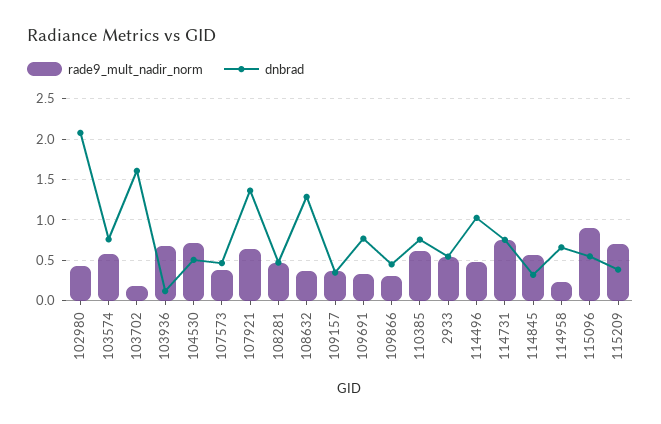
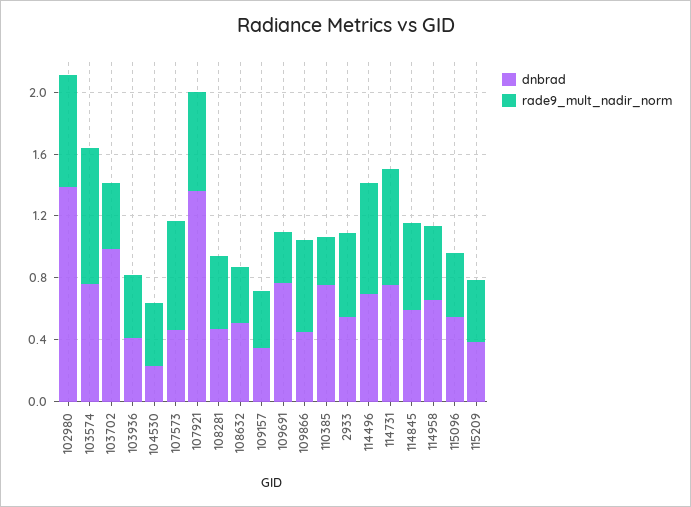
  {
    "rade9_mult_nadir_norm": {
-     "102980": 0.4,
+     "102980": 0.7,
-     "103574": 0.6,
+     "103574": 0.9,
-     "103702": 0.2,
+     "103702": 0.4,
-     "103936": 0.7,
+     "103936": 0.4,
-     "104530": 0.7,
+     "104530": 0.4,
-     "107573": 0.4,
+     "107573": 0.7,
      "107921": 0.6,
      "108281": 0.5,
      "108632": 0.4,
      "109157": 0.4,
      "109691": 0.3,
-     "109866": 0.3,
+     "109866": 0.6,
-     "110385": 0.6,
+     "110385": 0.3,
      "2933": 0.5,
-     "114496": 0.5,
+     "114496": 0.7,
      "114731": 0.8,
      "114845": 0.6,
-     "114958": 0.2,
+     "114958": 0.5,
-     "115096": 0.9,
+     "115096": 0.4,
-     "115209": 0.7
+     "115209": 0.4
    },
    "dnbrad": {
-     "102980": 2.1,
+     "102980": 1.4,
      "103574": 0.8,
-     "103702": 1.6,
+     "103702": 1,
-     "103936": 0.1,
+     "103936": 0.4,
-     "104530": 0.5,
+     "104530": 0.2,
      "107573": 0.5,
      "107921": 1.4,
      "108281": 0.5,
-     "108632": 1.3,
+     "108632": 0.5,
      "109157": 0.3,
      "109691": 0.8,
      "109866": 0.4,
      "110385": 0.8,
      "2933": 0.5,
-     "114496": 1,
+     "114496": 0.7,
      "114731": 0.8,
-     "114845": 0.3,
+     "114845": 0.6,
      "114958": 0.7,
      "115096": 0.5,
      "115209": 0.4
    }
  }

